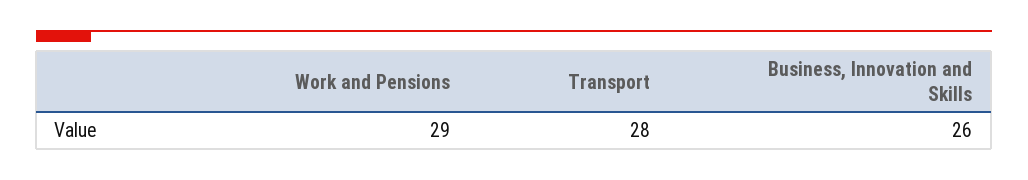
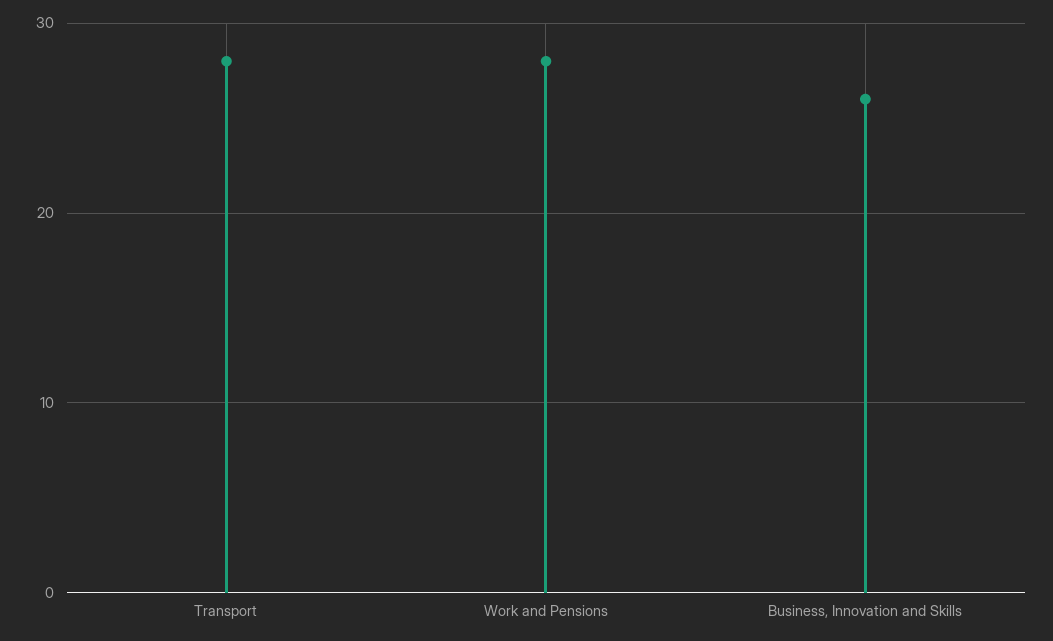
  {
-   "Work and Pensions": 29,
+   "Work and Pensions": 28,
    "Transport": 28,
    "Business, Innovation and Skills": 26
  }

